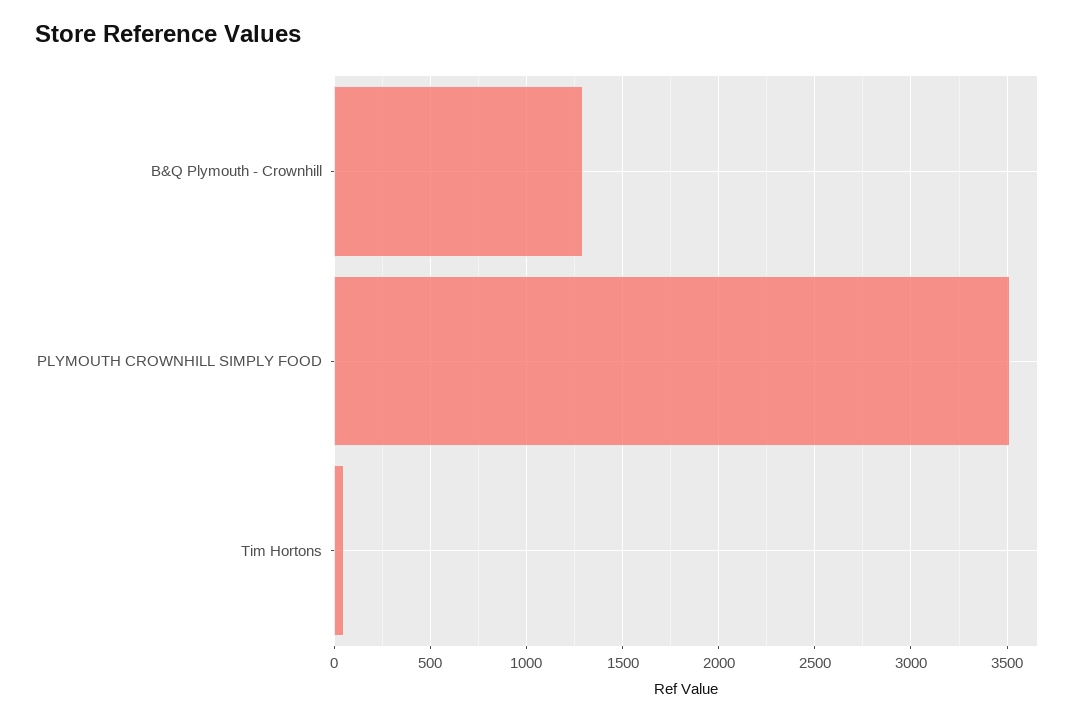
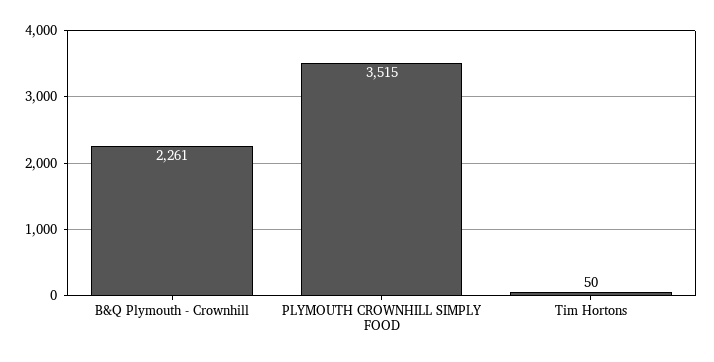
  {
-   "B&Q Plymouth - Crownhill": 1300,
+   "B&Q Plymouth - Crownhill": 2261,
    "PLYMOUTH CROWNHILL SIMPLY FOOD": 3515,
    "Tim Hortons": 50
  }

